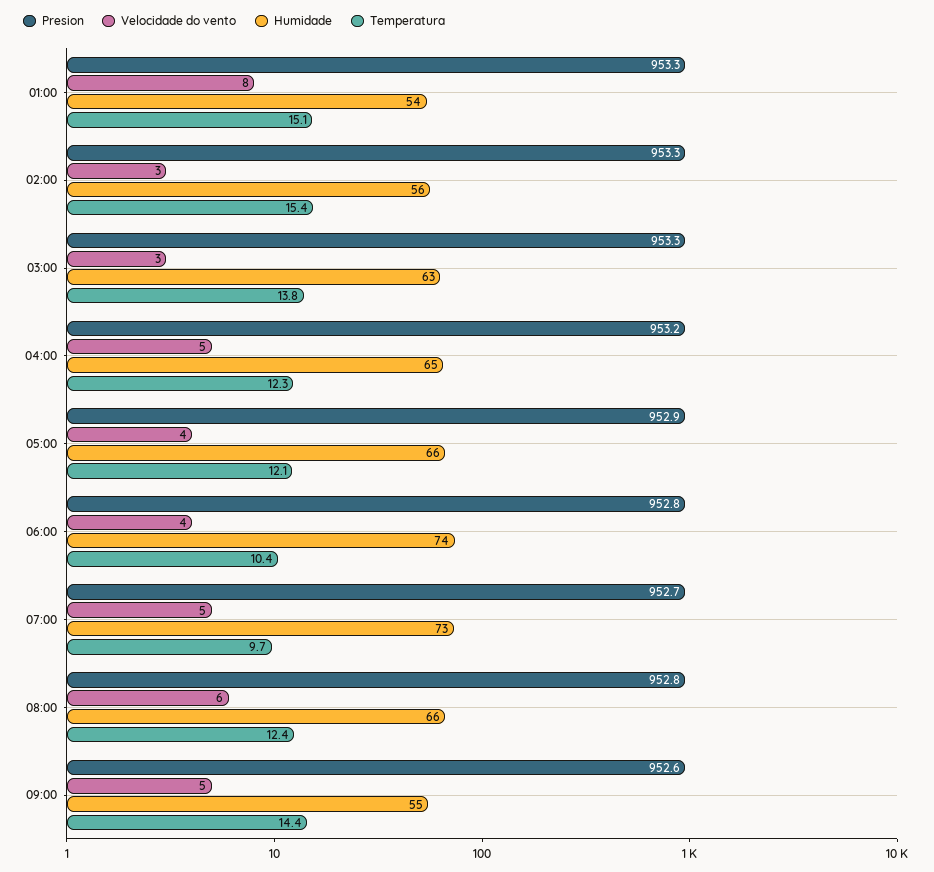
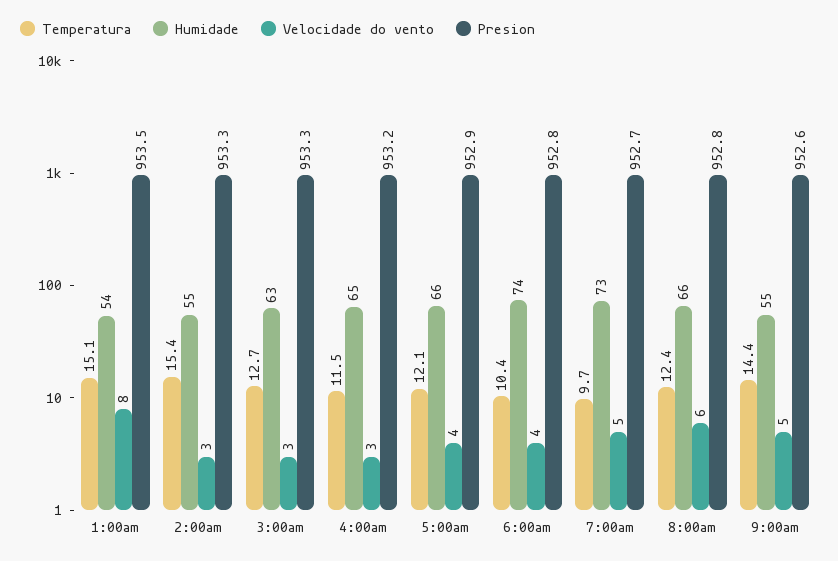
  {
    "Presion": {
-     "01:00": 953.3,
+     "01:00": 953.5,
      "02:00": 953.3,
      "03:00": 953.3,
      "04:00": 953.2,
      "05:00": 952.9,
      "06:00": 952.8,
      "07:00": 952.7,
      "08:00": 952.8,
      "09:00": 952.6
    },
    "Velocidade do vento": {
      "01:00": 8,
      "02:00": 3,
      "03:00": 3,
-     "04:00": 5,
+     "04:00": 3,
      "05:00": 4,
      "06:00": 4,
      "07:00": 5,
      "08:00": 6,
      "09:00": 5
    },
    "Humidade": {
      "01:00": 54,
-     "02:00": 56,
+     "02:00": 55,
      "03:00": 63,
      "04:00": 65,
      "05:00": 66,
      "06:00": 74,
      "07:00": 73,
      "08:00": 66,
      "09:00": 55
    },
    "Temperatura": {
      "01:00": 15.1,
      "02:00": 15.4,
-     "03:00": 13.8,
+     "03:00": 12.7,
-     "04:00": 12.3,
+     "04:00": 11.5,
      "05:00": 12.1,
      "06:00": 10.4,
      "07:00": 9.7,
      "08:00": 12.4,
      "09:00": 14.4
    }
  }

